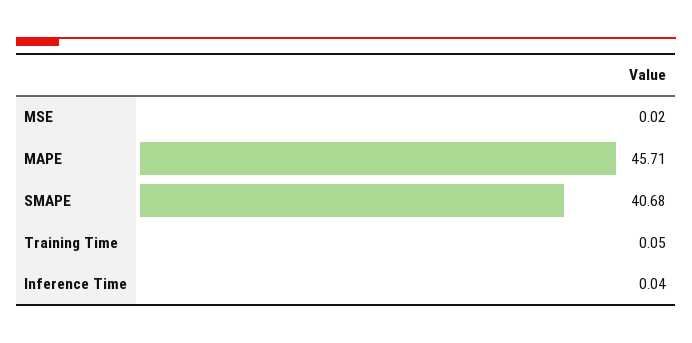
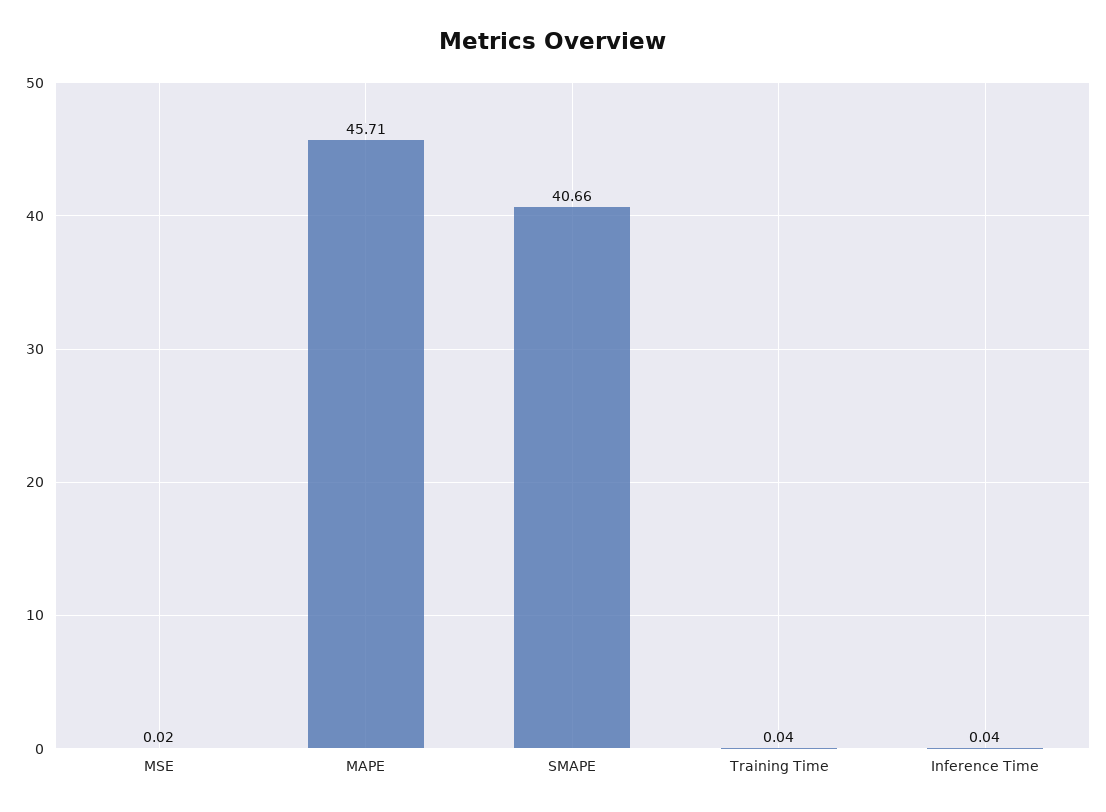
  {
    "MSE": 0.02,
    "MAPE": 45.71,
-   "SMAPE": 40.68,
+   "SMAPE": 40.66,
-   "Training Time": 0.05,
+   "Training Time": 0.04,
    "Inference Time": 0.04
  }

